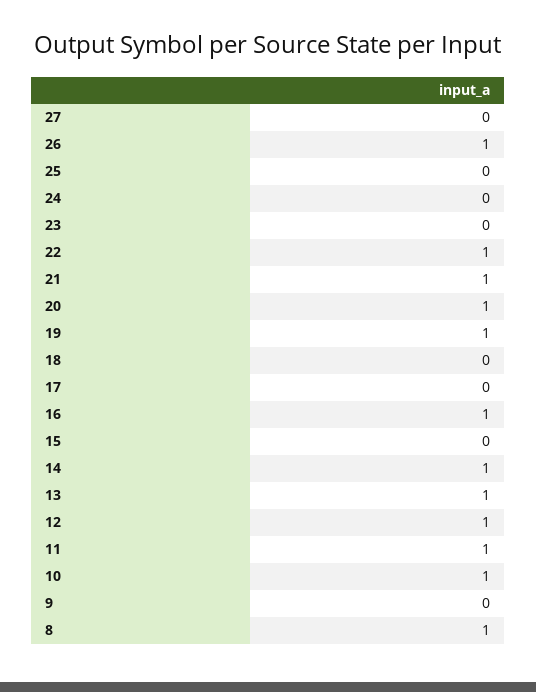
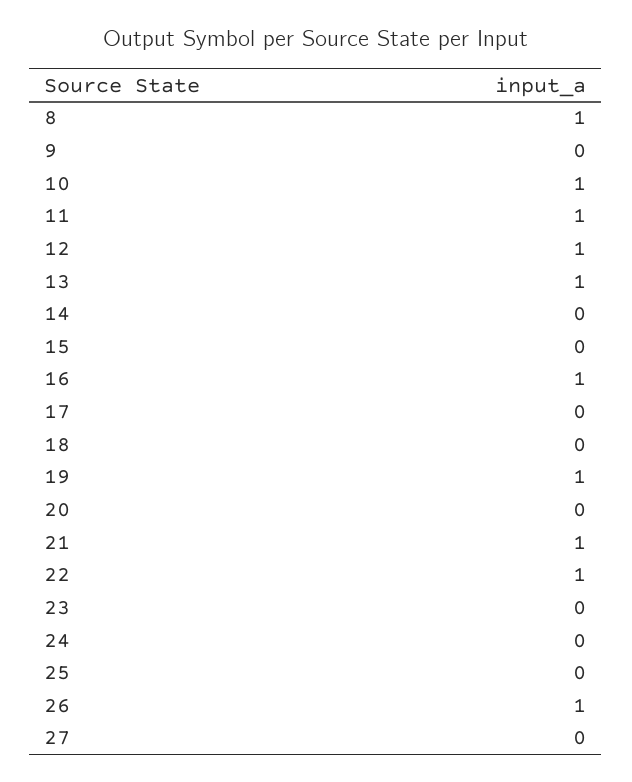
  {
    "27": 0,
    "26": 1,
    "25": 0,
    "24": 0,
    "23": 0,
    "22": 1,
    "21": 1,
-   "20": 1,
+   "20": 0,
    "19": 1,
    "18": 0,
    "17": 0,
    "16": 1,
    "15": 0,
-   "14": 1,
+   "14": 0,
    "13": 1,
    "12": 1,
    "11": 1,
    "10": 1,
    "9": 0,
    "8": 1
  }

